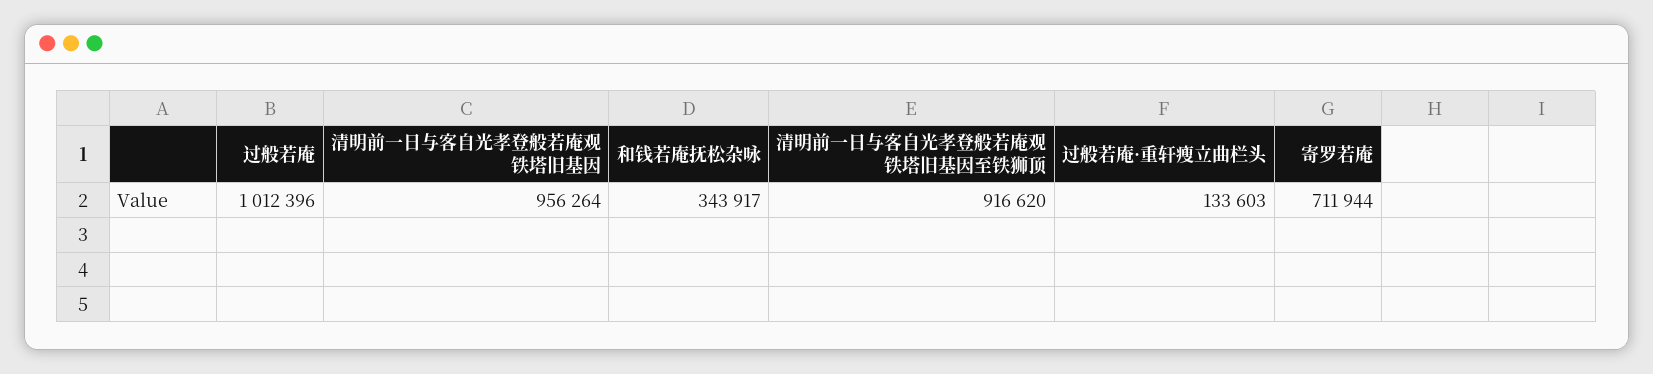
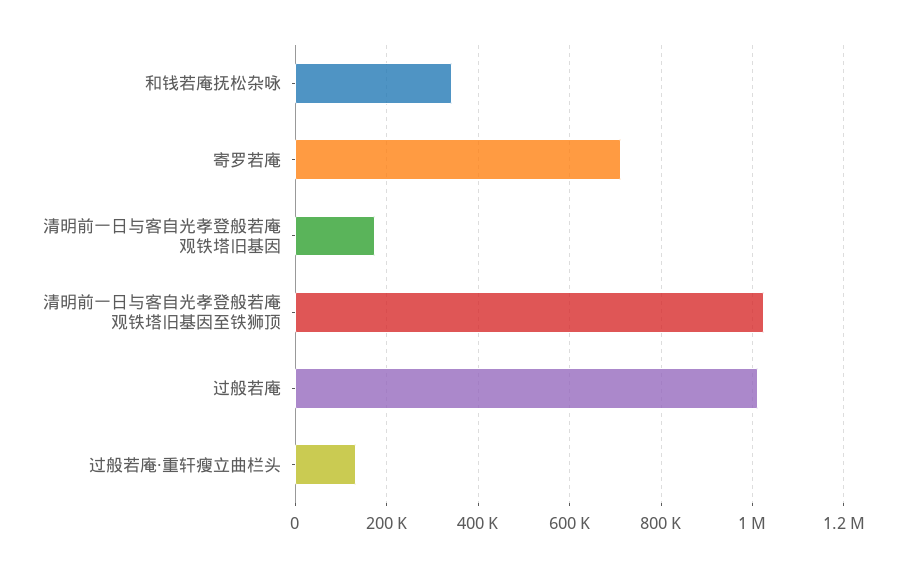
  {
    "过般若庵": 1012396,
-   "清明前一日与客自光孝登般若庵观铁塔旧基因": 956264,
+   "清明前一日与客自光孝登般若庵观铁塔旧基因": 180000,
    "和钱若庵抚松杂咏": 343917,
-   "清明前一日与客自光孝登般若庵观铁塔旧基因至铁狮顶": 916620,
+   "清明前一日与客自光孝登般若庵观铁塔旧基因至铁狮顶": 1020000,
    "过般若庵·重轩瘦立曲栏头": 133603,
    "寄罗若庵": 711944
  }

